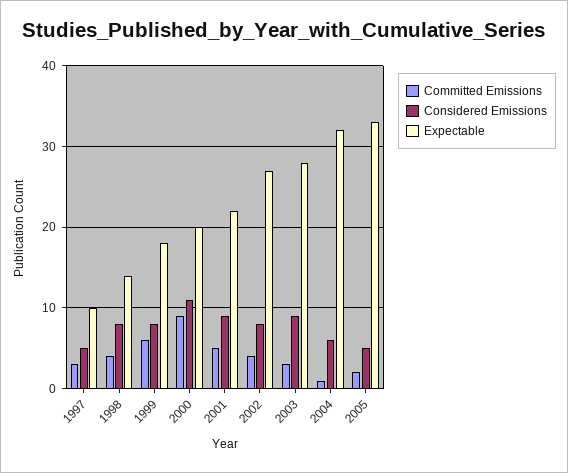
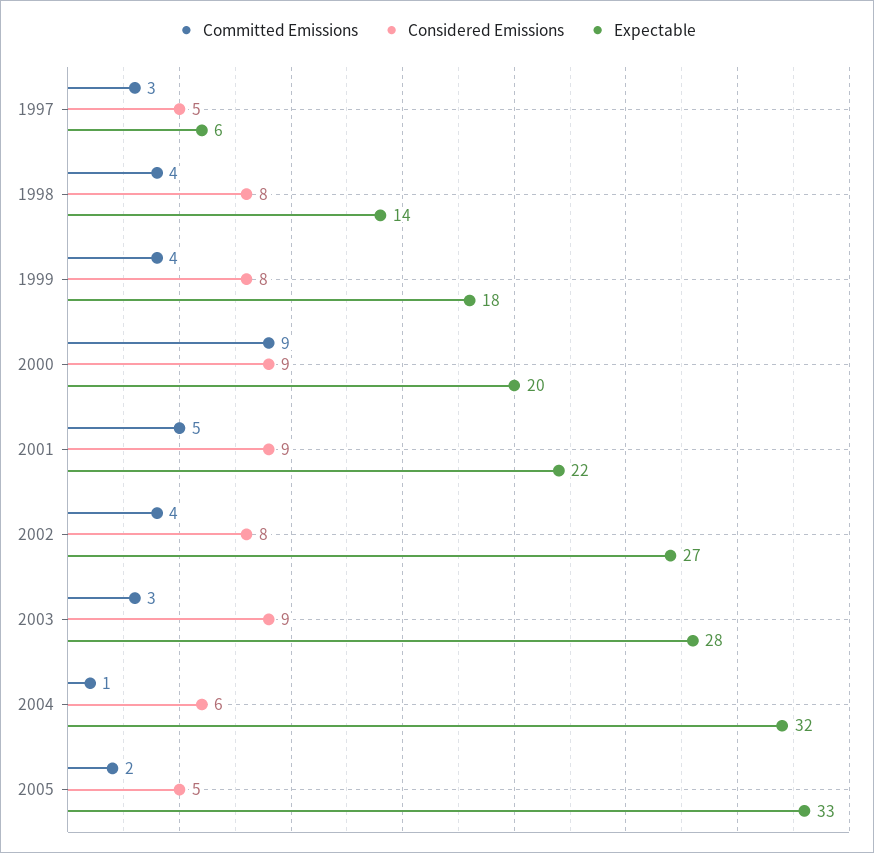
  {
    "Committed Emissions": {
      "1997": 3,
      "1998": 4,
-     "1999": 6,
+     "1999": 4,
      "2000": 9,
      "2001": 5,
      "2002": 4,
      "2003": 3,
      "2004": 1,
      "2005": 2
    },
    "Considered Emissions": {
      "1997": 5,
      "1998": 8,
      "1999": 8,
-     "2000": 11,
+     "2000": 9,
      "2001": 9,
      "2002": 8,
      "2003": 9,
      "2004": 6,
      "2005": 5
    },
    "Expectable": {
-     "1997": 10,
+     "1997": 6,
      "1998": 14,
      "1999": 18,
      "2000": 20,
      "2001": 22,
      "2002": 27,
      "2003": 28,
      "2004": 32,
      "2005": 33
    }
  }

